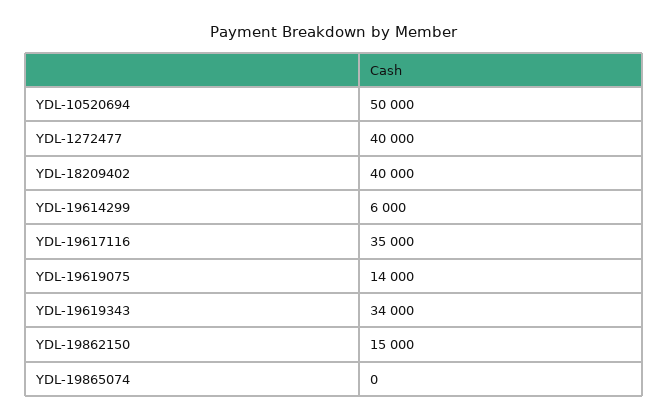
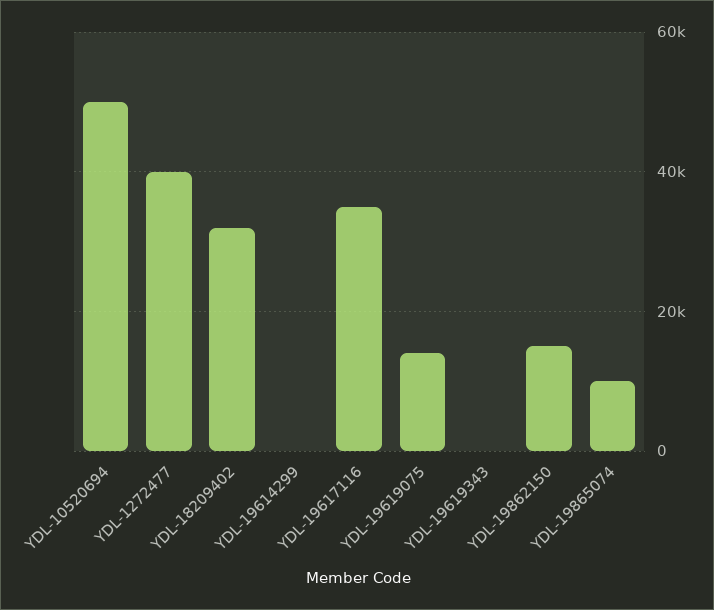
  {
    "YDL-10520694": 50000,
    "YDL-1272477": 40000,
-   "YDL-18209402": 40000,
+   "YDL-18209402": 32000,
-   "YDL-19614299": 6000,
+   "YDL-19614299": 0,
    "YDL-19617116": 35000,
    "YDL-19619075": 14000,
-   "YDL-19619343": 34000,
+   "YDL-19619343": 0,
    "YDL-19862150": 15000,
-   "YDL-19865074": 0
+   "YDL-19865074": 10000
  }

